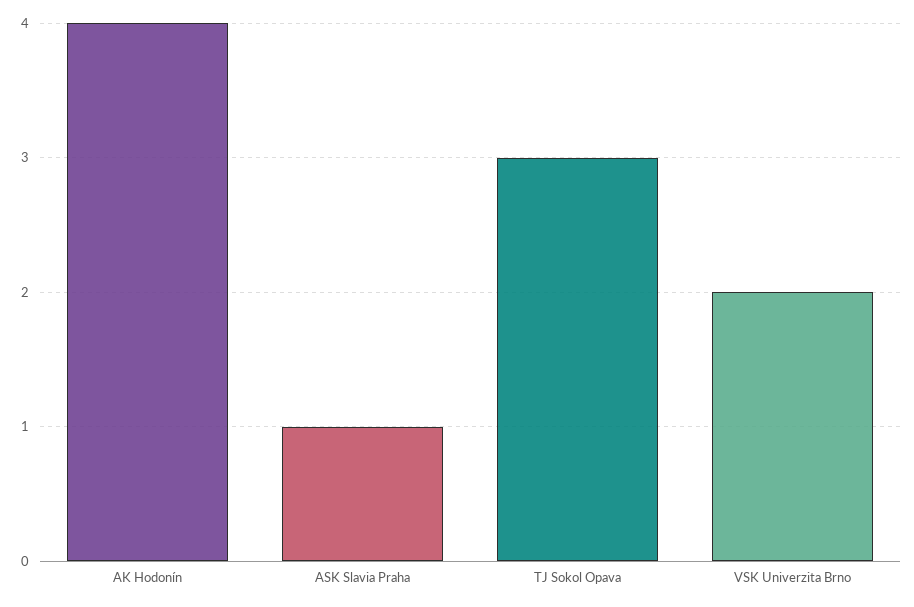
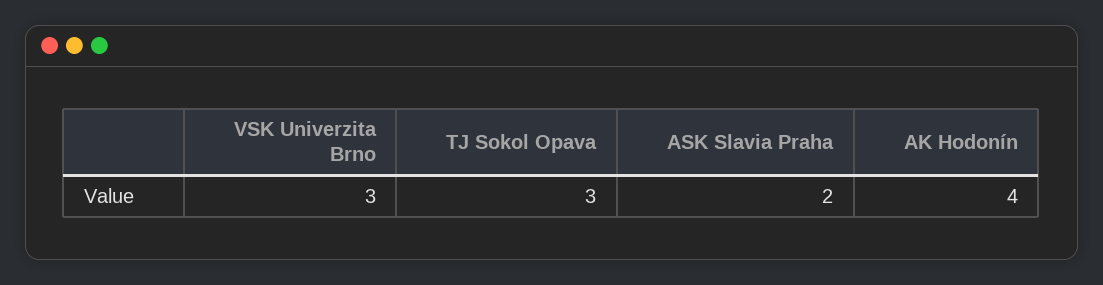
  {
    "AK Hodonín": 4,
-   "ASK Slavia Praha": 1,
+   "ASK Slavia Praha": 2,
    "TJ Sokol Opava": 3,
-   "VSK Univerzita Brno": 2
+   "VSK Univerzita Brno": 3
  }

